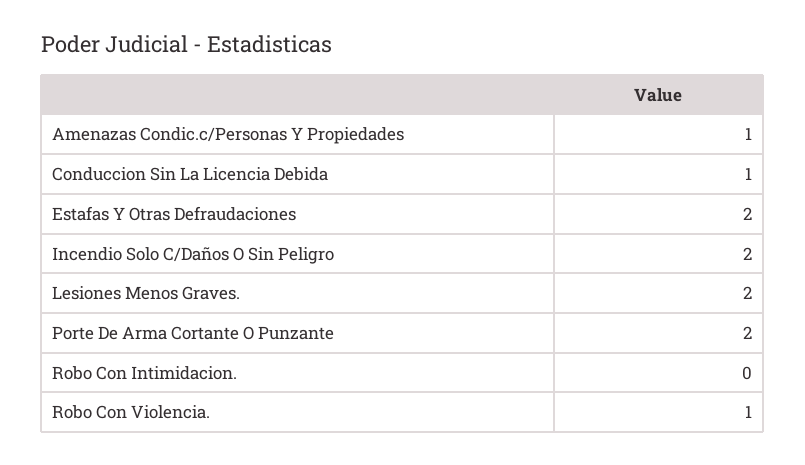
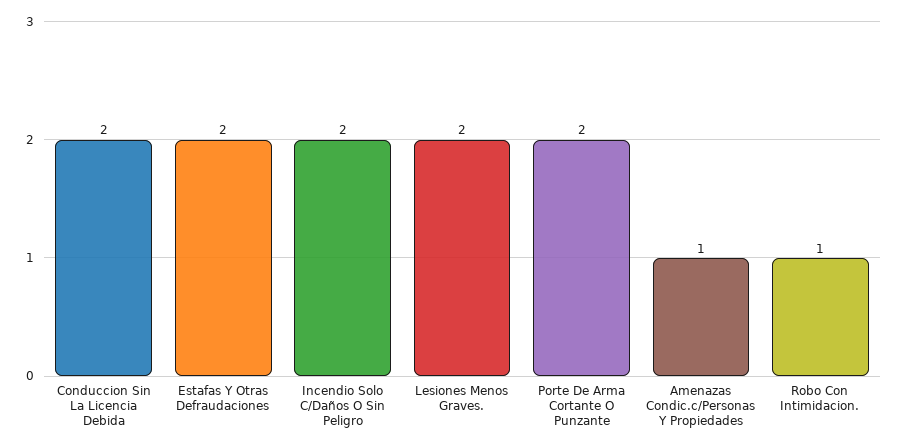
  {
    "Amenazas Condic.c/Personas Y Propiedades": 1,
-   "Conduccion Sin La Licencia Debida": 1,
+   "Conduccion Sin La Licencia Debida": 2,
    "Estafas Y Otras Defraudaciones": 2,
    "Incendio Solo C/Daños O Sin Peligro": 2,
    "Lesiones Menos Graves.": 2,
    "Porte De Arma Cortante O Punzante": 2,
-   "Robo Con Intimidacion.": 0,
+   "Robo Con Intimidacion.": 1
-   "Robo Con Violencia.": 1
  }

